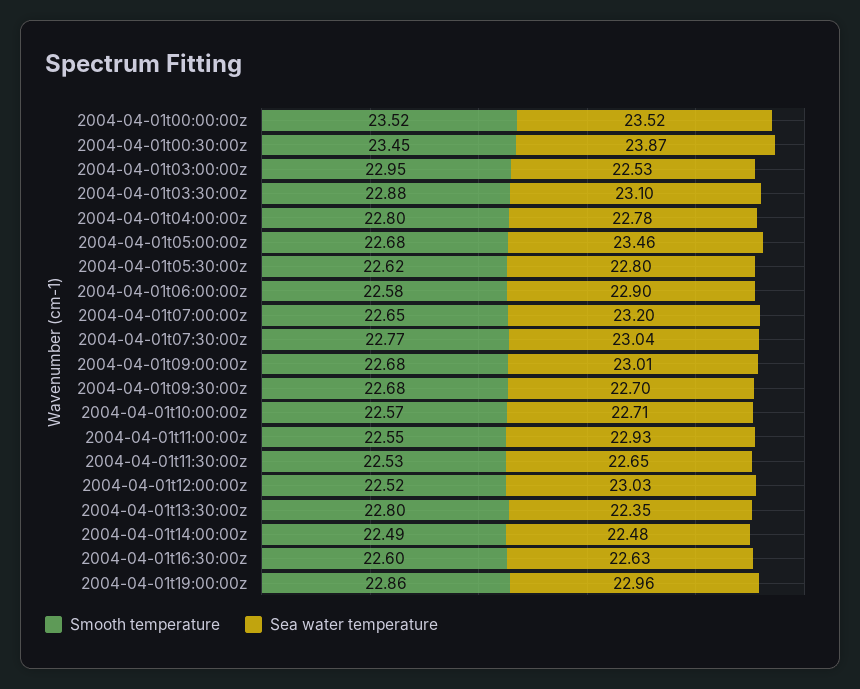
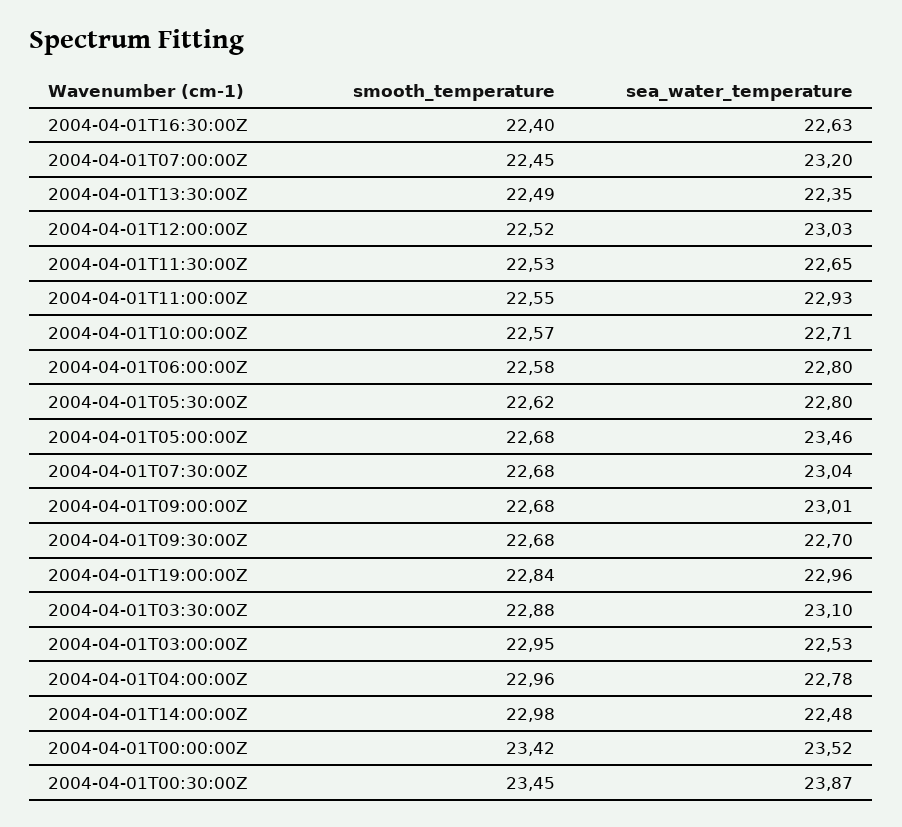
  {
    "Smooth temperature": {
-     "2004-04-01t00:00:00z": 23.52,
+     "2004-04-01t00:00:00z": 23.42,
      "2004-04-01t00:30:00z": 23.45,
      "2004-04-01t03:00:00z": 22.95,
      "2004-04-01t03:30:00z": 22.88,
-     "2004-04-01t04:00:00z": 22.8,
+     "2004-04-01t04:00:00z": 22.96,
      "2004-04-01t05:00:00z": 22.68,
      "2004-04-01t05:30:00z": 22.62,
      "2004-04-01t06:00:00z": 22.58,
-     "2004-04-01t07:00:00z": 22.65,
+     "2004-04-01t07:00:00z": 22.45,
-     "2004-04-01t07:30:00z": 22.77,
+     "2004-04-01t07:30:00z": 22.68,
      "2004-04-01t09:00:00z": 22.68,
      "2004-04-01t09:30:00z": 22.68,
      "2004-04-01t10:00:00z": 22.57,
      "2004-04-01t11:00:00z": 22.55,
      "2004-04-01t11:30:00z": 22.53,
      "2004-04-01t12:00:00z": 22.52,
-     "2004-04-01t13:30:00z": 22.8,
+     "2004-04-01t13:30:00z": 22.49,
-     "2004-04-01t14:00:00z": 22.49,
+     "2004-04-01t14:00:00z": 22.98,
-     "2004-04-01t16:30:00z": 22.6,
+     "2004-04-01t16:30:00z": 22.4,
-     "2004-04-01t19:00:00z": 22.86
+     "2004-04-01t19:00:00z": 22.84
    },
    "Sea water temperature": {
      "2004-04-01t00:00:00z": 23.52,
      "2004-04-01t00:30:00z": 23.87,
      "2004-04-01t03:00:00z": 22.53,
      "2004-04-01t03:30:00z": 23.1,
      "2004-04-01t04:00:00z": 22.78,
      "2004-04-01t05:00:00z": 23.46,
      "2004-04-01t05:30:00z": 22.8,
-     "2004-04-01t06:00:00z": 22.9,
+     "2004-04-01t06:00:00z": 22.8,
      "2004-04-01t07:00:00z": 23.2,
      "2004-04-01t07:30:00z": 23.04,
      "2004-04-01t09:00:00z": 23.01,
      "2004-04-01t09:30:00z": 22.7,
      "2004-04-01t10:00:00z": 22.71,
      "2004-04-01t11:00:00z": 22.93,
      "2004-04-01t11:30:00z": 22.65,
      "2004-04-01t12:00:00z": 23.03,
      "2004-04-01t13:30:00z": 22.35,
      "2004-04-01t14:00:00z": 22.48,
      "2004-04-01t16:30:00z": 22.63,
      "2004-04-01t19:00:00z": 22.96
    }
  }

